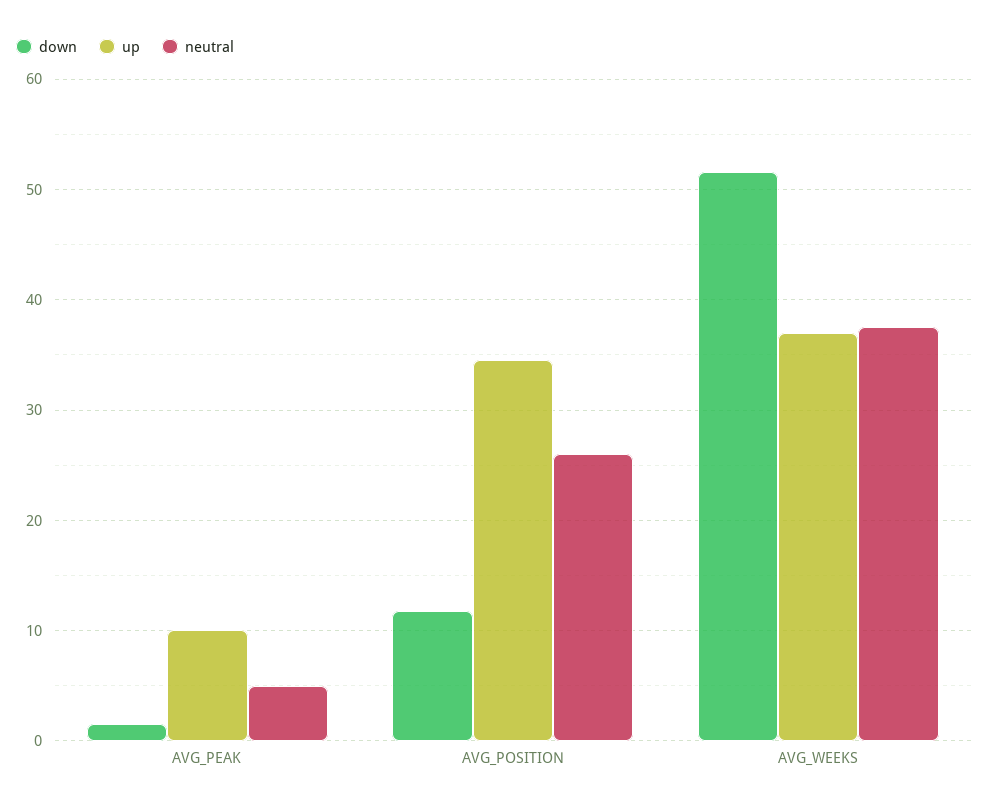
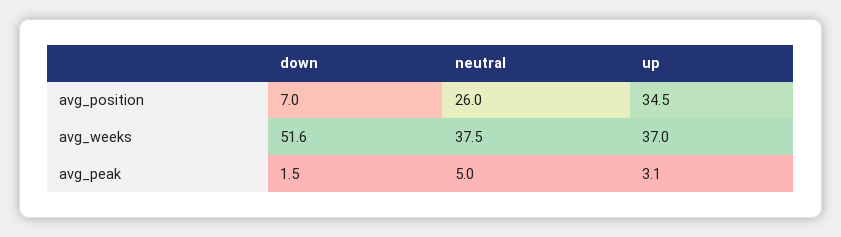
  {
    "down": {
      "AVG_PEAK": 1.5,
-     "AVG_POSITION": 12,
+     "AVG_POSITION": 7,
      "AVG_WEEKS": 51.6
    },
    "up": {
-     "AVG_PEAK": 10,
+     "AVG_PEAK": 3.1,
      "AVG_POSITION": 34.5,
      "AVG_WEEKS": 37
    },
    "neutral": {
      "AVG_PEAK": 5,
      "AVG_POSITION": 26,
      "AVG_WEEKS": 37.5
    }
  }

